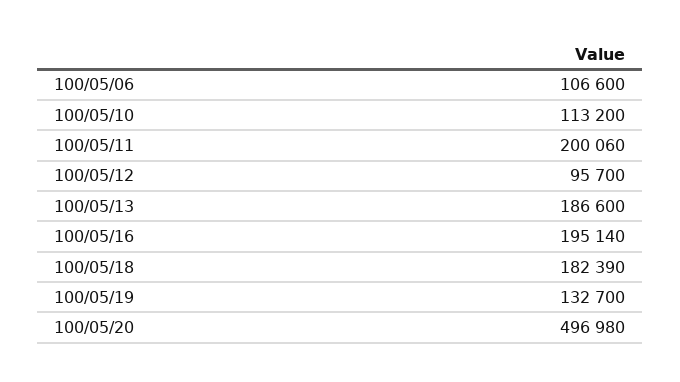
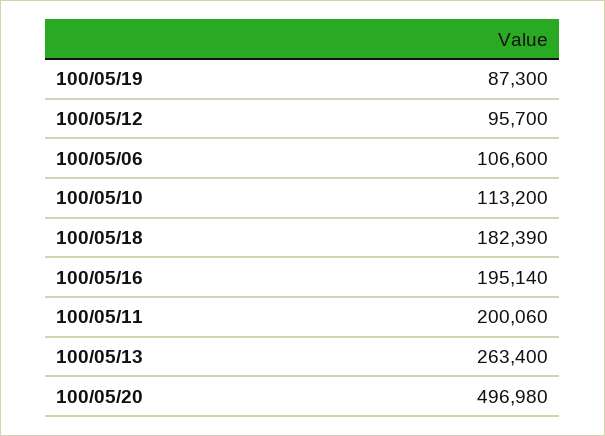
  {
    "100/05/06": 106600,
    "100/05/10": 113200,
    "100/05/11": 200060,
    "100/05/12": 95700,
-   "100/05/13": 186600,
+   "100/05/13": 263400,
    "100/05/16": 195140,
    "100/05/18": 182390,
-   "100/05/19": 132700,
+   "100/05/19": 87300,
    "100/05/20": 496980
  }

